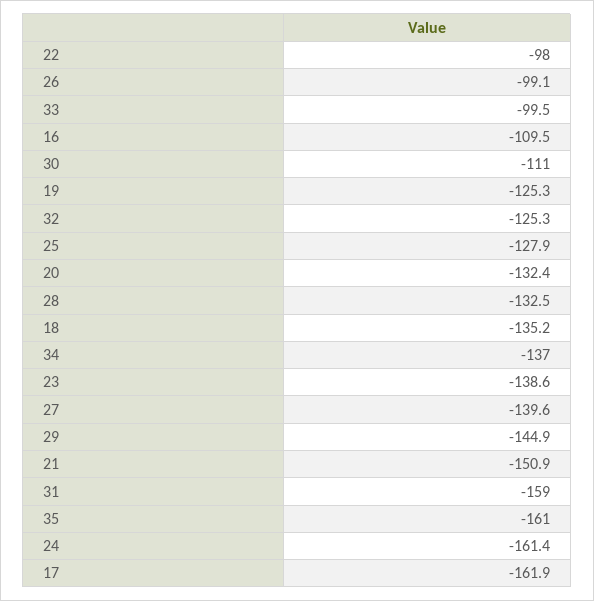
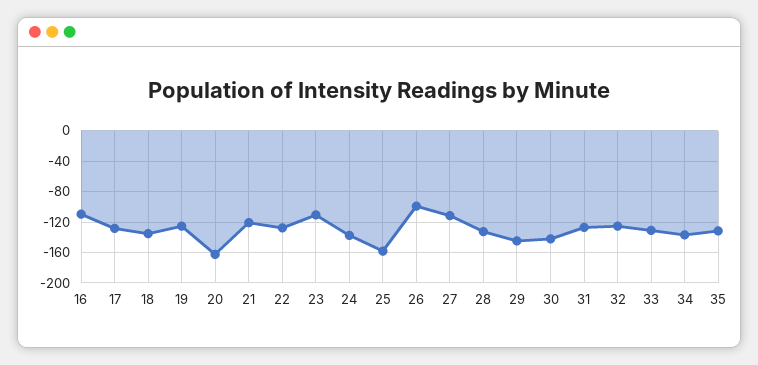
  {
-   "22": -98,
+   "22": -130,
    "26": -99.1,
-   "33": -99.5,
+   "33": -130,
    "16": -109.5,
-   "30": -111,
+   "30": -140,
    "19": -125.3,
    "32": -125.3,
-   "25": -127.9,
+   "25": -160,
-   "20": -132.4,
+   "20": -160,
    "28": -132.5,
    "18": -135.2,
    "34": -137,
-   "23": -138.6,
+   "23": -110,
-   "27": -139.6,
+   "27": -110,
    "29": -144.9,
-   "21": -150.9,
+   "21": -120,
-   "31": -159,
+   "31": -130,
-   "35": -161,
+   "35": -130,
-   "24": -161.4,
+   "24": -140,
-   "17": -161.9
+   "17": -130
  }

